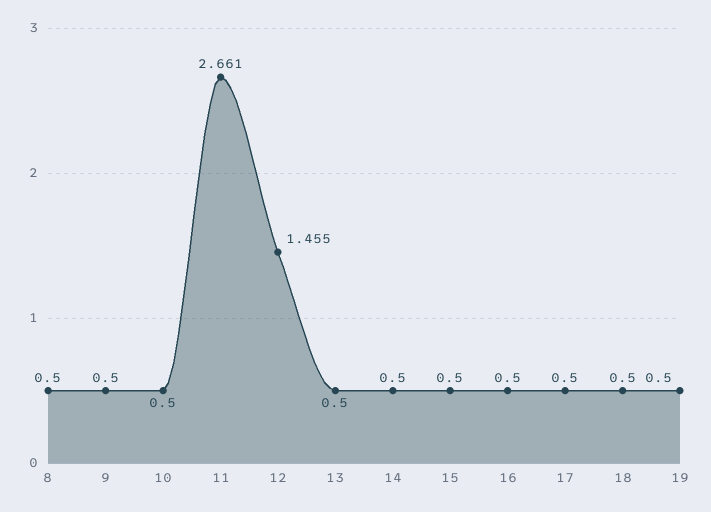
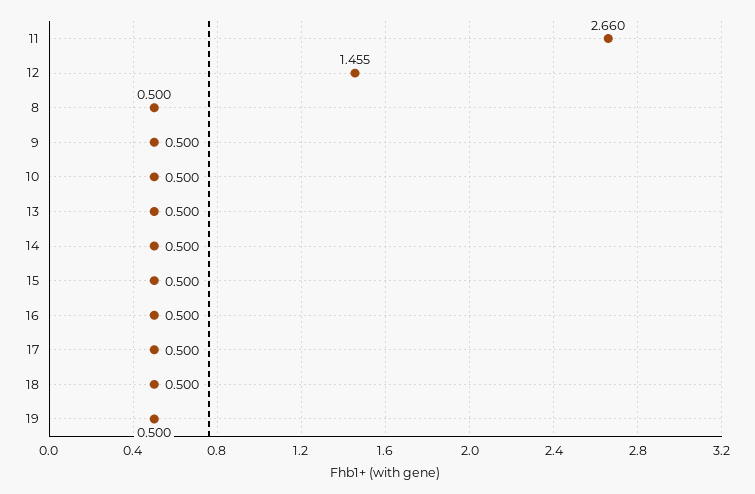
  {
    "8": 0.5,
    "9": 0.5,
    "10": 0.5,
-   "11": 2.661,
+   "11": 2.66,
    "12": 1.455,
    "13": 0.5,
    "14": 0.5,
    "15": 0.5,
    "16": 0.5,
    "17": 0.5,
    "18": 0.5,
    "19": 0.5
  }

